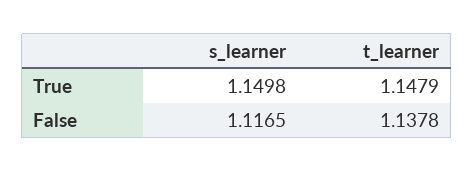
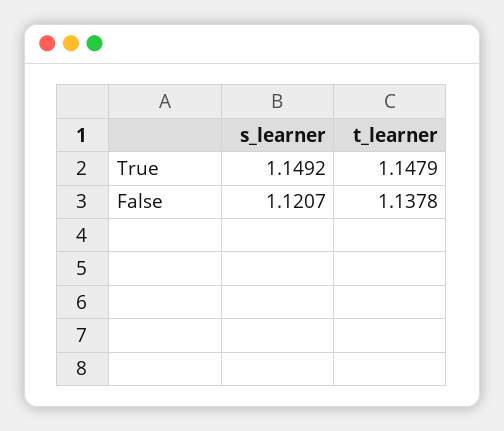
  {
    "s_learner": {
-     "True": 1.1498,
+     "True": 1.1492,
-     "False": 1.1165
+     "False": 1.1207
    },
    "t_learner": {
      "True": 1.1479,
      "False": 1.1378
    }
  }

